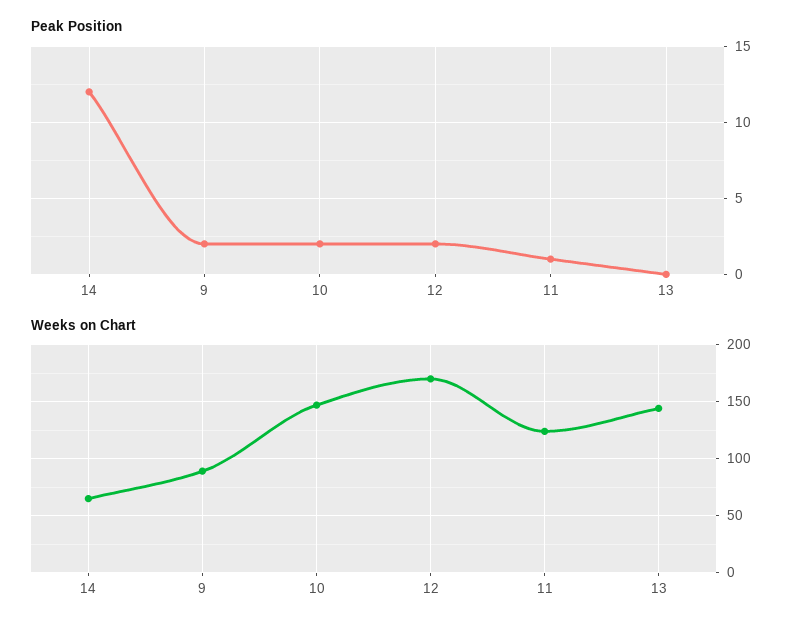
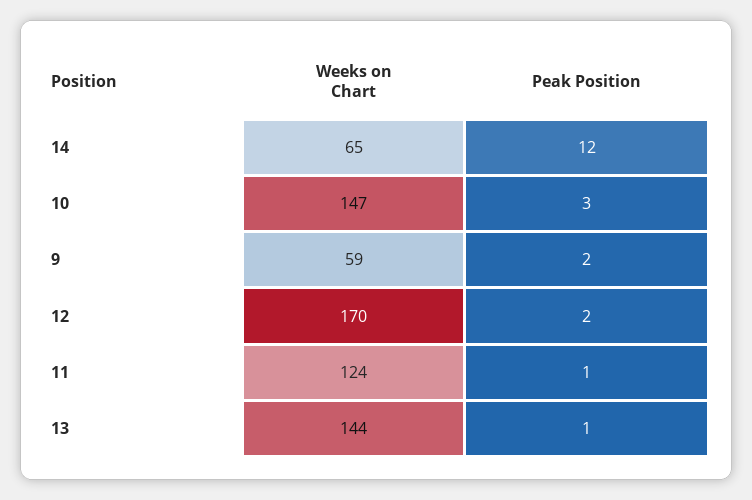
  {
    "Peak Position": {
      "14": 12,
      "9": 2,
-     "10": 2,
+     "10": 3,
      "12": 2,
      "11": 1,
-     "13": 0
+     "13": 1
    },
    "Weeks on Chart": {
      "14": 65,
-     "9": 90,
+     "9": 59,
      "10": 147,
      "12": 170,
      "11": 124,
      "13": 144
    }
  }

